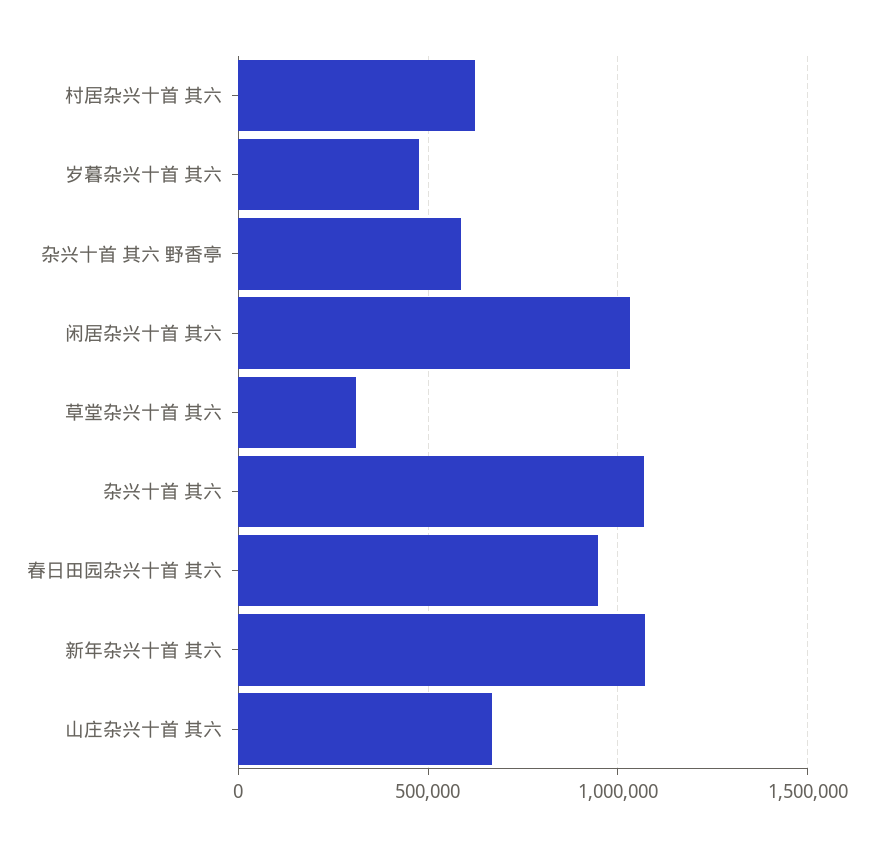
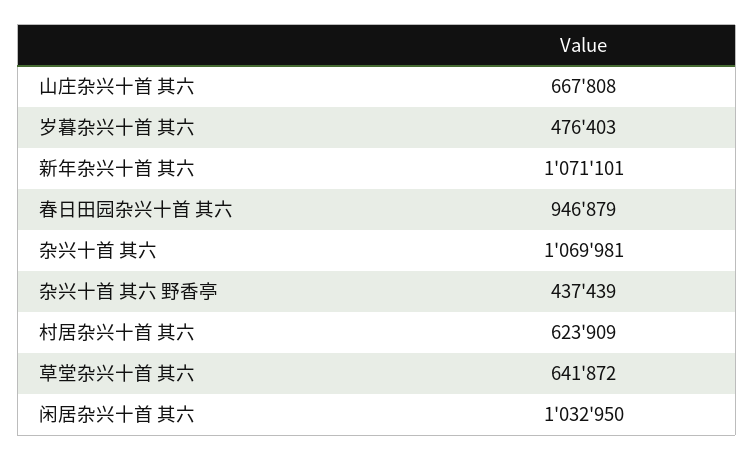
  {
    "村居杂兴十首 其六": 623909,
    "岁暮杂兴十首 其六": 476403,
-   "杂兴十首 其六 野香亭": 600000,
+   "杂兴十首 其六 野香亭": 437439,
    "闲居杂兴十首 其六": 1032950,
-   "草堂杂兴十首 其六": 300000,
+   "草堂杂兴十首 其六": 641872,
    "杂兴十首 其六": 1069981,
    "春日田园杂兴十首 其六": 946879,
    "新年杂兴十首 其六": 1071101,
    "山庄杂兴十首 其六": 667808
  }

